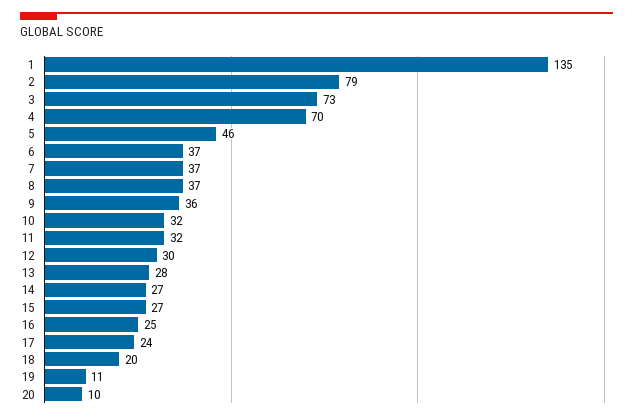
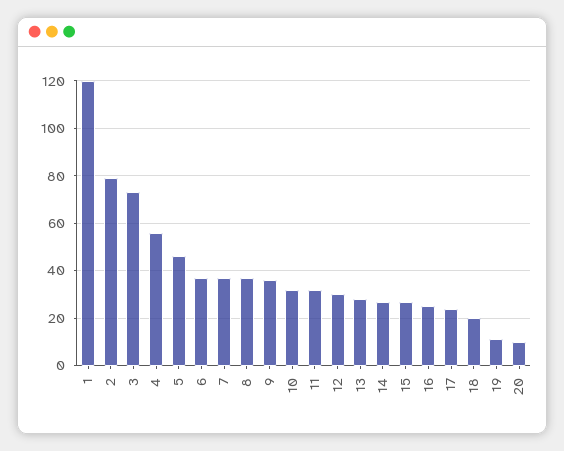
  {
-   "1": 135,
+   "1": 120,
    "2": 79,
    "3": 73,
-   "4": 70,
+   "4": 55,
    "5": 46,
    "6": 37,
    "7": 37,
    "8": 37,
    "9": 36,
    "10": 32,
    "11": 32,
    "12": 30,
    "13": 28,
    "14": 27,
    "15": 27,
    "16": 25,
    "17": 24,
    "18": 20,
    "19": 11,
    "20": 10
  }

